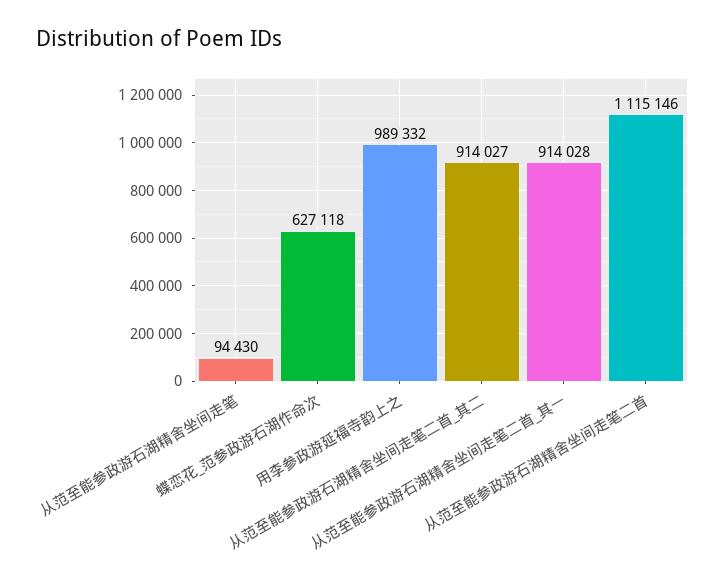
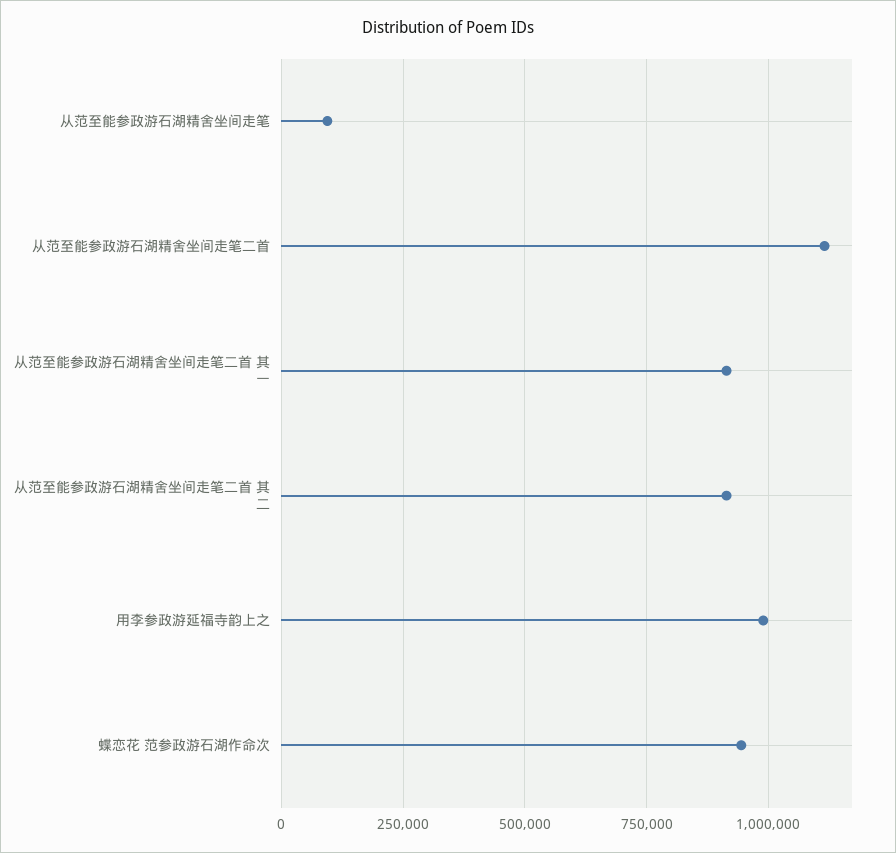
  {
    "从范至能参政游石湖精舍坐间走笔": 94430,
-   "蝶恋花_范参政游石湖作命次": 627118,
+   "蝶恋花_范参政游石湖作命次": 950000,
    "用李参政游延福寺韵上之": 989332,
    "从范至能参政游石湖精舍坐间走笔二首_其二": 914027,
    "从范至能参政游石湖精舍坐间走笔二首_其一": 914028,
    "从范至能参政游石湖精舍坐间走笔二首": 1115146
  }

